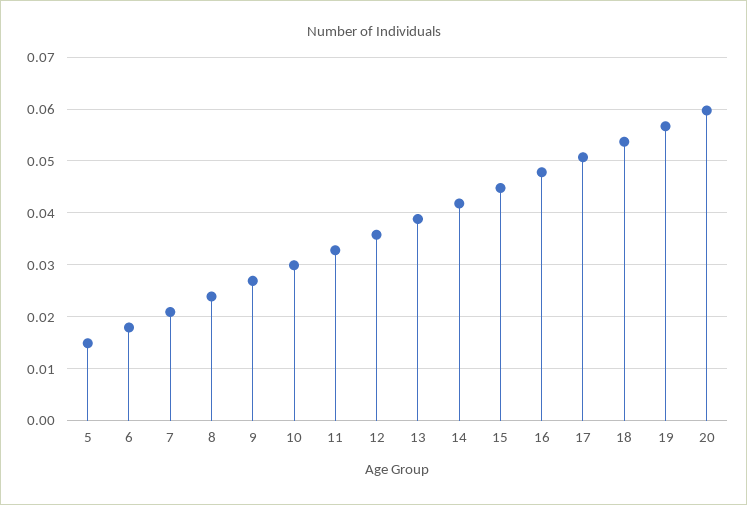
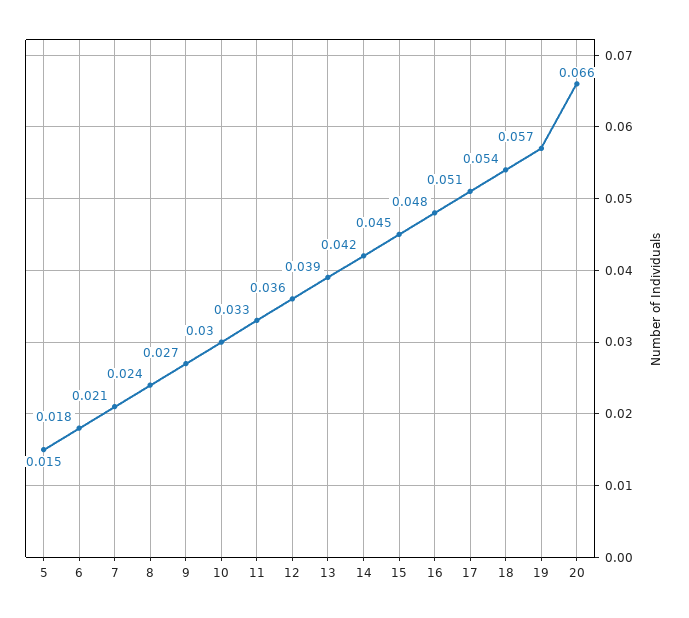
  {
    "5": 0.015,
    "6": 0.018,
    "7": 0.021,
    "8": 0.024,
    "9": 0.027,
    "10": 0.03,
    "11": 0.033,
    "12": 0.036,
    "13": 0.039,
    "14": 0.042,
    "15": 0.045,
    "16": 0.048,
    "17": 0.051,
    "18": 0.054,
    "19": 0.057,
-   "20": 0.06
+   "20": 0.066
  }

